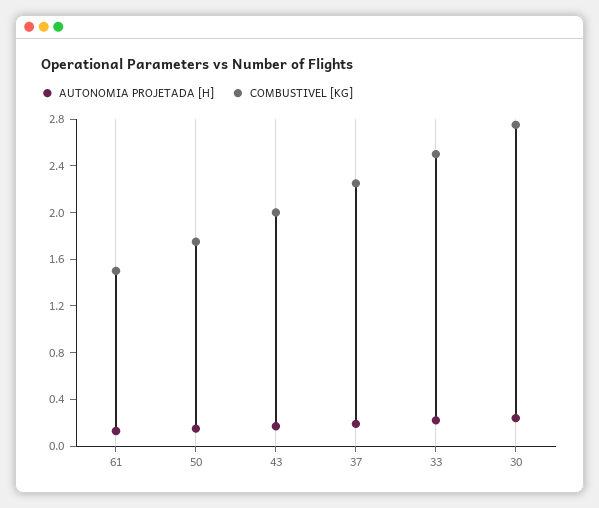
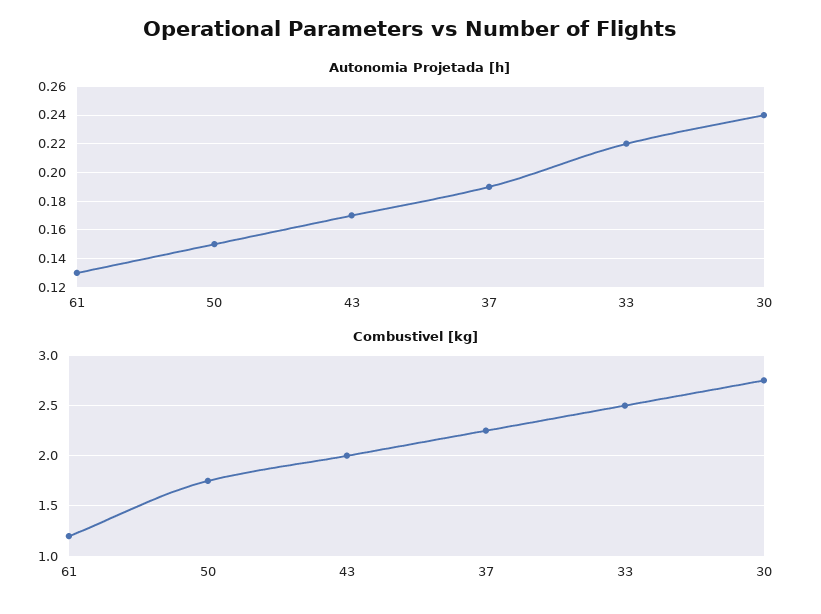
  {
    "AUTONOMIA PROJETADA [H]": {
      "61": 0.13,
      "50": 0.15,
      "43": 0.17,
      "37": 0.19,
      "33": 0.22,
      "30": 0.24
    },
    "COMBUSTIVEL [KG]": {
-     "61": 1.5,
+     "61": 1.2,
      "50": 1.8,
      "43": 2,
      "37": 2.3,
      "33": 2.5,
      "30": 2.8
    }
  }

